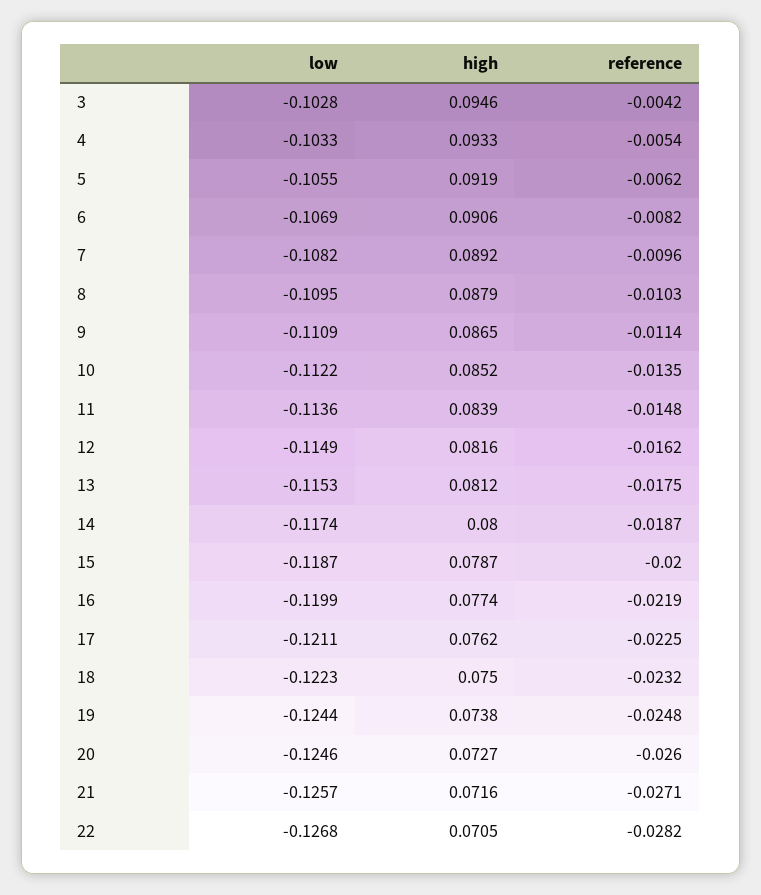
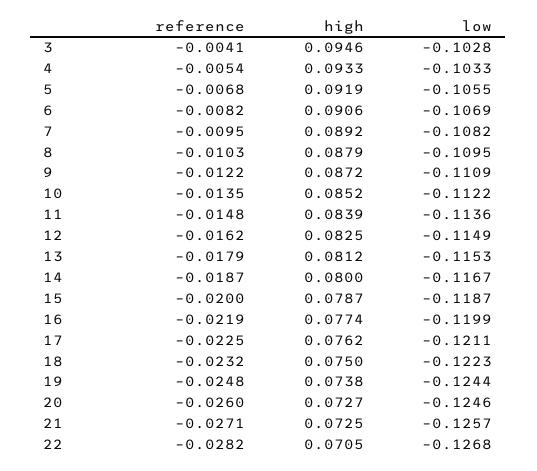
  {
    "low": {
      "3": -0.1028,
      "4": -0.1033,
      "5": -0.1055,
      "6": -0.1069,
      "7": -0.1082,
      "8": -0.1095,
      "9": -0.1109,
      "10": -0.1122,
      "11": -0.1136,
      "12": -0.1149,
      "13": -0.1153,
-     "14": -0.1174,
+     "14": -0.1167,
      "15": -0.1187,
      "16": -0.1199,
      "17": -0.1211,
      "18": -0.1223,
      "19": -0.1244,
      "20": -0.1246,
      "21": -0.1257,
      "22": -0.1268
    },
    "high": {
      "3": 0.0946,
      "4": 0.0933,
      "5": 0.0919,
      "6": 0.0906,
      "7": 0.0892,
      "8": 0.0879,
-     "9": 0.0865,
+     "9": 0.0872,
      "10": 0.0852,
      "11": 0.0839,
-     "12": 0.0816,
+     "12": 0.0825,
      "13": 0.0812,
      "14": 0.08,
      "15": 0.0787,
      "16": 0.0774,
      "17": 0.0762,
      "18": 0.075,
      "19": 0.0738,
      "20": 0.0727,
-     "21": 0.0716,
+     "21": 0.0725,
      "22": 0.0705
    },
    "reference": {
-     "3": -0.0042,
+     "3": -0.0041,
      "4": -0.0054,
-     "5": -0.0062,
+     "5": -0.0068,
      "6": -0.0082,
-     "7": -0.0096,
+     "7": -0.0095,
      "8": -0.0103,
-     "9": -0.0114,
+     "9": -0.0122,
      "10": -0.0135,
      "11": -0.0148,
      "12": -0.0162,
-     "13": -0.0175,
+     "13": -0.0179,
      "14": -0.0187,
      "15": -0.02,
      "16": -0.0219,
      "17": -0.0225,
      "18": -0.0232,
      "19": -0.0248,
      "20": -0.026,
      "21": -0.0271,
      "22": -0.0282
    }
  }

